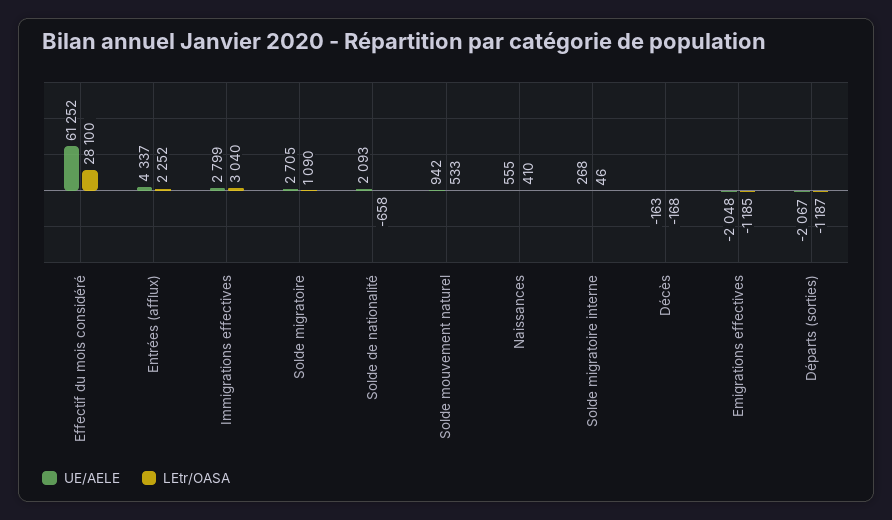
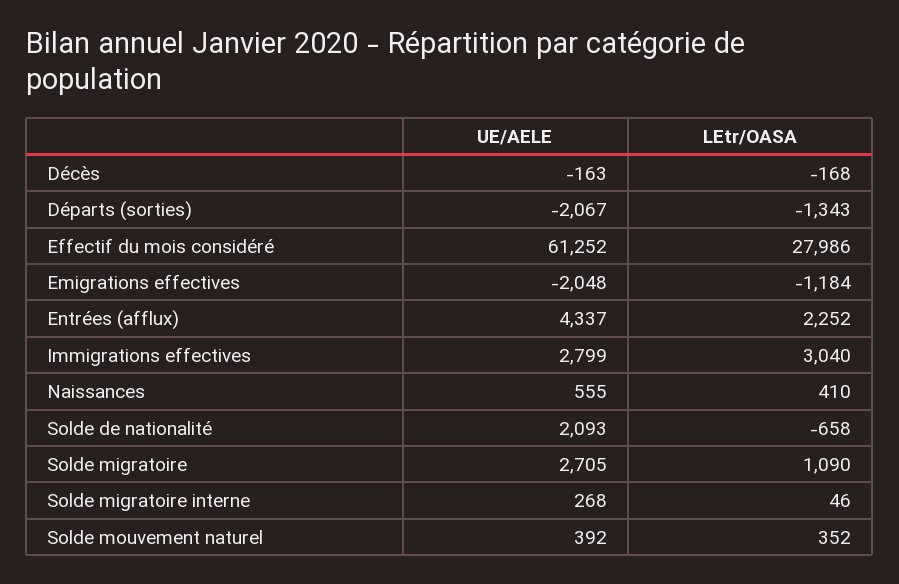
  {
    "UE/AELE": {
      "Effectif du mois considéré": 61252,
      "Entrées (afflux)": 4337,
      "Immigrations effectives": 2799,
      "Solde migratoire": 2705,
      "Solde de nationalité": 2093,
-     "Solde mouvement naturel": 942,
+     "Solde mouvement naturel": 392,
      "Naissances": 555,
      "Solde migratoire interne": 268,
      "Décès": -163,
      "Emigrations effectives": -2048,
      "Départs (sorties)": -2067
    },
    "LEtr/OASA": {
-     "Effectif du mois considéré": 28100,
+     "Effectif du mois considéré": 27986,
      "Entrées (afflux)": 2252,
      "Immigrations effectives": 3040,
      "Solde migratoire": 1090,
      "Solde de nationalité": -658,
-     "Solde mouvement naturel": 533,
+     "Solde mouvement naturel": 352,
      "Naissances": 410,
      "Solde migratoire interne": 46,
      "Décès": -168,
-     "Emigrations effectives": -1185,
+     "Emigrations effectives": -1184,
-     "Départs (sorties)": -1187
+     "Départs (sorties)": -1343
    }
  }

